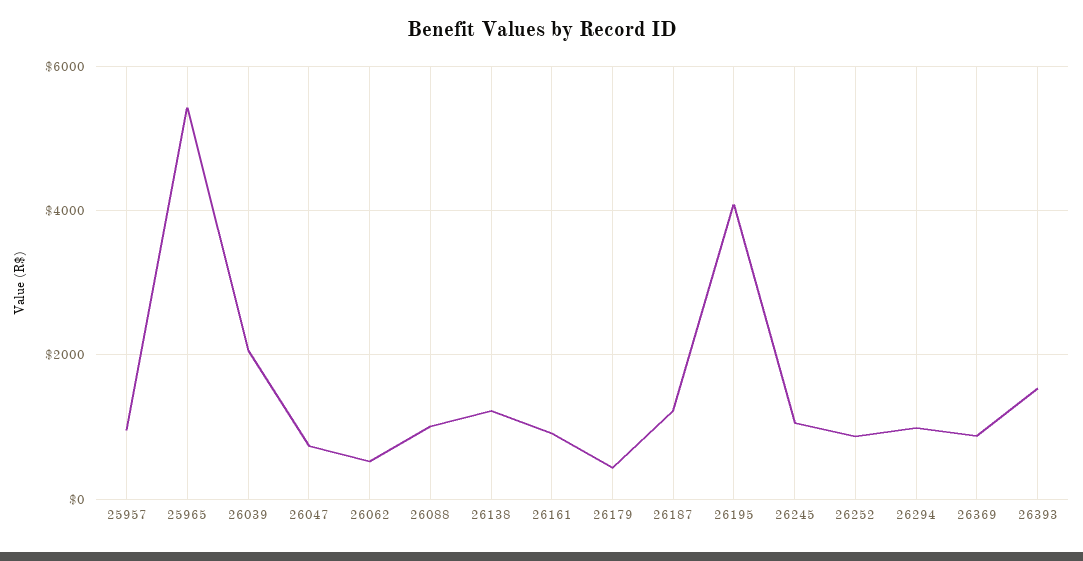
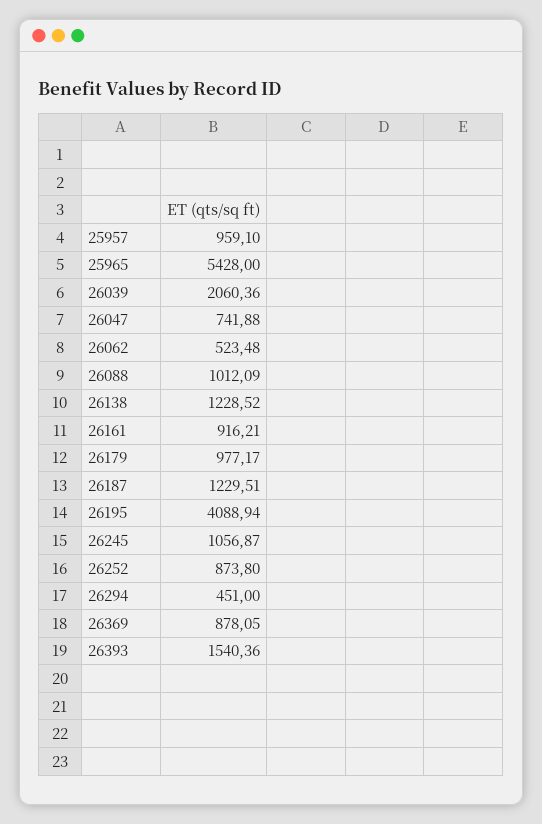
  {
    "25957": 959.1,
    "25965": 5428,
    "26039": 2060.36,
    "26047": 741.88,
    "26062": 523.48,
    "26088": 1012.09,
    "26138": 1228.52,
    "26161": 916.21,
-   "26179": 400,
+   "26179": 977.17,
    "26187": 1229.51,
    "26195": 4088.94,
    "26245": 1056.87,
    "26252": 873.8,
-   "26294": 1000,
+   "26294": 451,
    "26369": 878.05,
    "26393": 1540.36
  }

